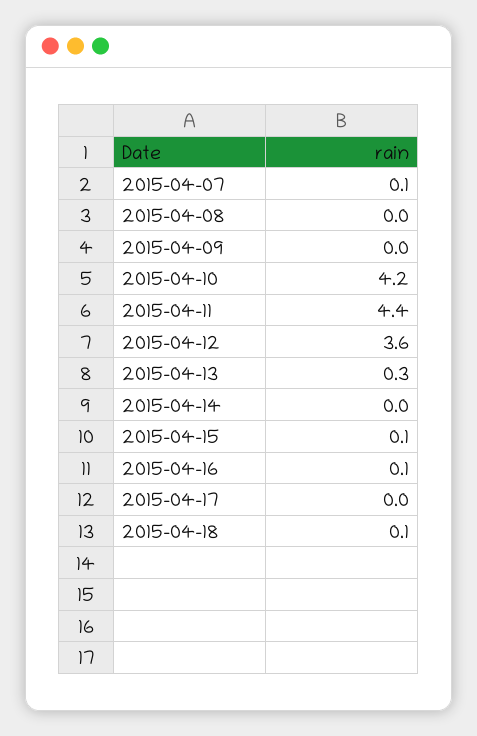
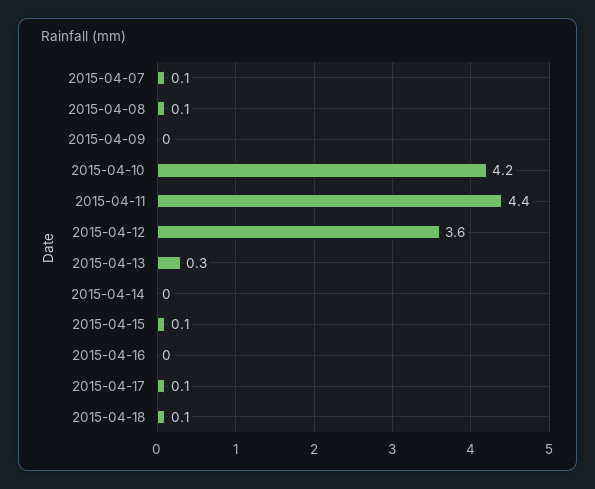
  {
    "2015-04-07": 0.1,
-   "2015-04-08": 0,
+   "2015-04-08": 0.1,
    "2015-04-09": 0,
    "2015-04-10": 4.2,
    "2015-04-11": 4.4,
    "2015-04-12": 3.6,
    "2015-04-13": 0.3,
    "2015-04-14": 0,
    "2015-04-15": 0.1,
-   "2015-04-16": 0.1,
+   "2015-04-16": 0,
-   "2015-04-17": 0,
+   "2015-04-17": 0.1,
    "2015-04-18": 0.1
  }

